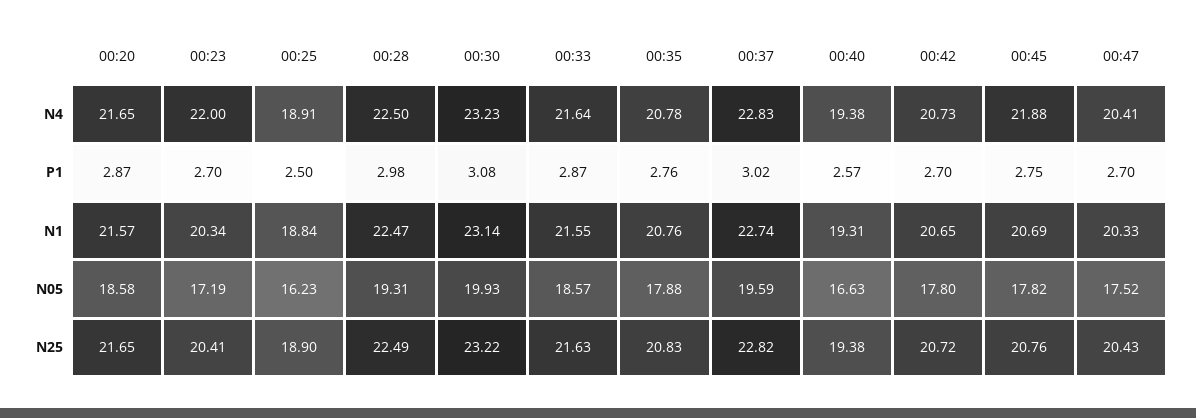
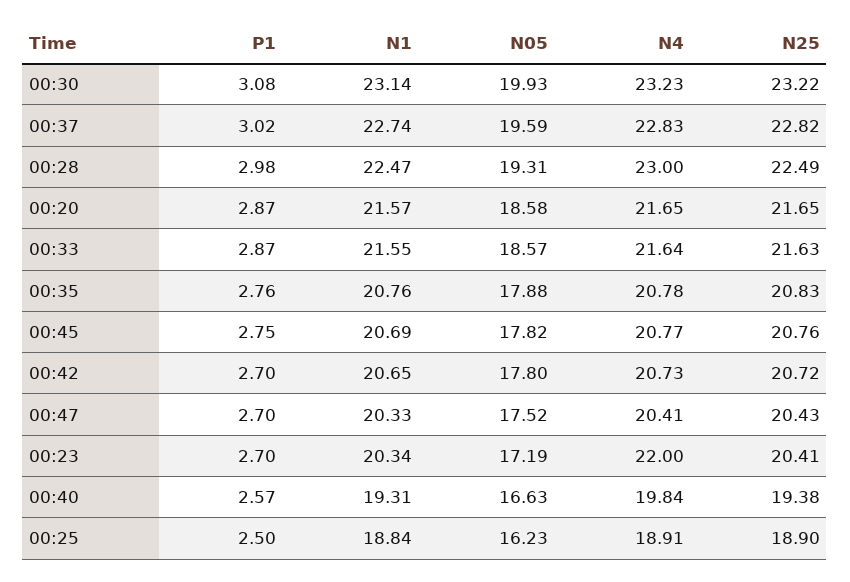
  {
    "00:20": {
      "N4": 21.65,
      "P1": 2.87,
      "N1": 21.57,
      "N05": 18.58,
      "N25": 21.65
    },
    "00:23": {
      "N4": 22,
      "P1": 2.7,
      "N1": 20.34,
      "N05": 17.19,
      "N25": 20.41
    },
    "00:25": {
      "N4": 18.91,
      "P1": 2.5,
      "N1": 18.84,
      "N05": 16.23,
      "N25": 18.9
    },
    "00:28": {
-     "N4": 22.5,
+     "N4": 23,
      "P1": 2.98,
      "N1": 22.47,
      "N05": 19.31,
      "N25": 22.49
    },
    "00:30": {
      "N4": 23.23,
      "P1": 3.08,
      "N1": 23.14,
      "N05": 19.93,
      "N25": 23.22
    },
    "00:33": {
      "N4": 21.64,
      "P1": 2.87,
      "N1": 21.55,
      "N05": 18.57,
      "N25": 21.63
    },
    "00:35": {
      "N4": 20.78,
      "P1": 2.76,
      "N1": 20.76,
      "N05": 17.88,
      "N25": 20.83
    },
    "00:37": {
      "N4": 22.83,
      "P1": 3.02,
      "N1": 22.74,
      "N05": 19.59,
      "N25": 22.82
    },
    "00:40": {
-     "N4": 19.38,
+     "N4": 19.84,
      "P1": 2.57,
      "N1": 19.31,
      "N05": 16.63,
      "N25": 19.38
    },
    "00:42": {
      "N4": 20.73,
      "P1": 2.7,
      "N1": 20.65,
      "N05": 17.8,
      "N25": 20.72
    },
    "00:45": {
-     "N4": 21.88,
+     "N4": 20.77,
      "P1": 2.75,
      "N1": 20.69,
      "N05": 17.82,
      "N25": 20.76
    },
    "00:47": {
      "N4": 20.41,
      "P1": 2.7,
      "N1": 20.33,
      "N05": 17.52,
      "N25": 20.43
    }
  }

